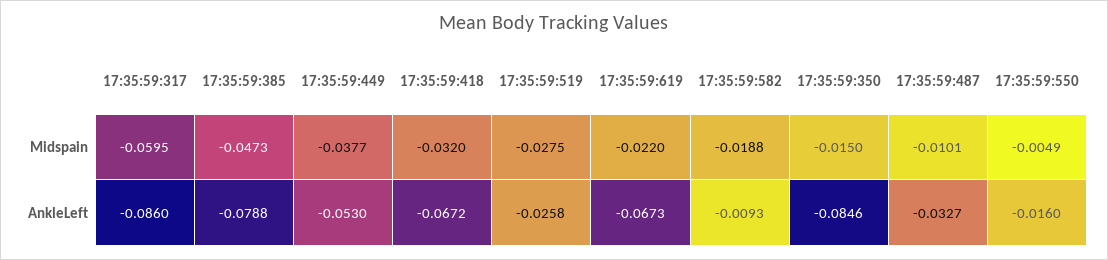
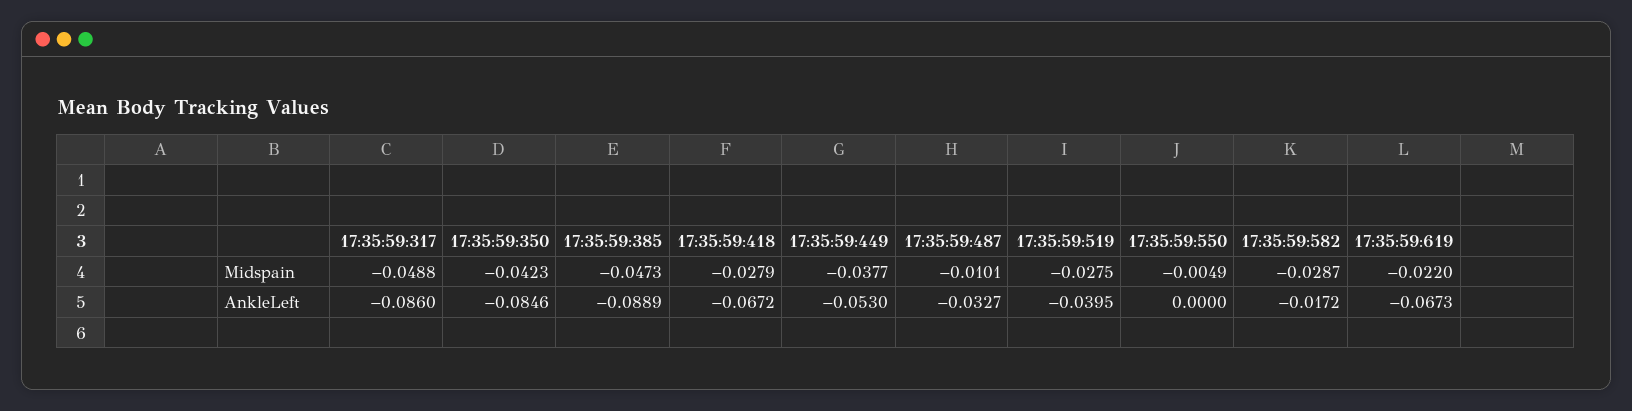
  {
    "17:35:59:317": {
-     "Midspain": -0.0595,
+     "Midspain": -0.0488,
      "AnkleLeft": -0.086
    },
    "17:35:59:385": {
      "Midspain": -0.0473,
-     "AnkleLeft": -0.0788
+     "AnkleLeft": -0.0889
    },
    "17:35:59:449": {
      "Midspain": -0.0377,
      "AnkleLeft": -0.053
    },
    "17:35:59:418": {
-     "Midspain": -0.032,
+     "Midspain": -0.0279,
      "AnkleLeft": -0.0672
    },
    "17:35:59:519": {
      "Midspain": -0.0275,
-     "AnkleLeft": -0.0258
+     "AnkleLeft": -0.0395
    },
    "17:35:59:619": {
      "Midspain": -0.022,
      "AnkleLeft": -0.0673
    },
    "17:35:59:582": {
-     "Midspain": -0.0188,
+     "Midspain": -0.0287,
-     "AnkleLeft": -0.0093
+     "AnkleLeft": -0.0172
    },
    "17:35:59:350": {
-     "Midspain": -0.015,
+     "Midspain": -0.0423,
      "AnkleLeft": -0.0846
    },
    "17:35:59:487": {
      "Midspain": -0.0101,
      "AnkleLeft": -0.0327
    },
    "17:35:59:550": {
      "Midspain": -0.0049,
-     "AnkleLeft": -0.016
+     "AnkleLeft": 0
    }
  }

